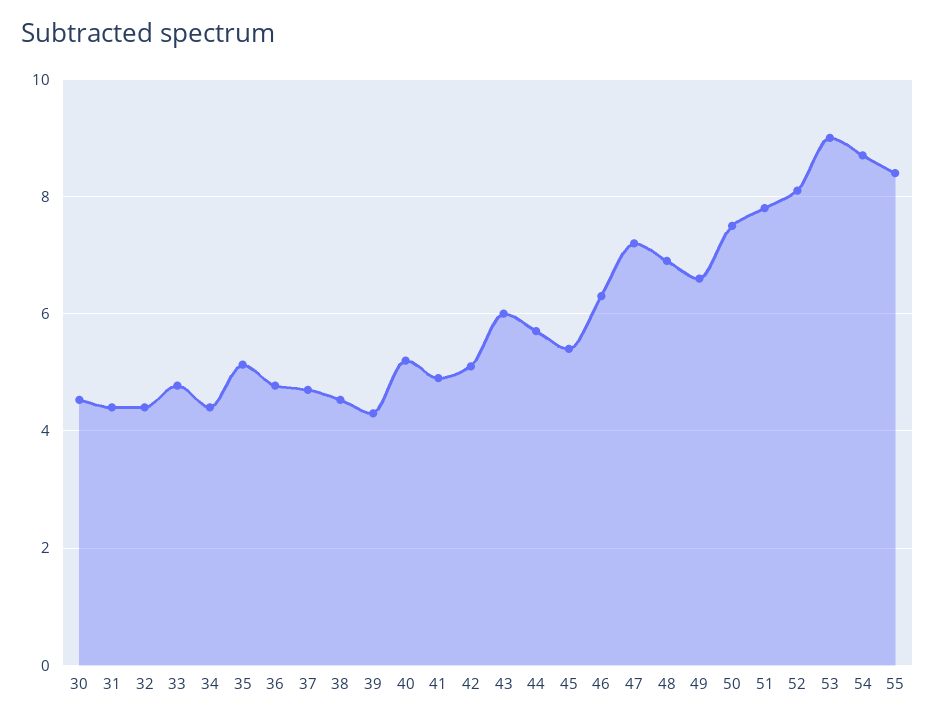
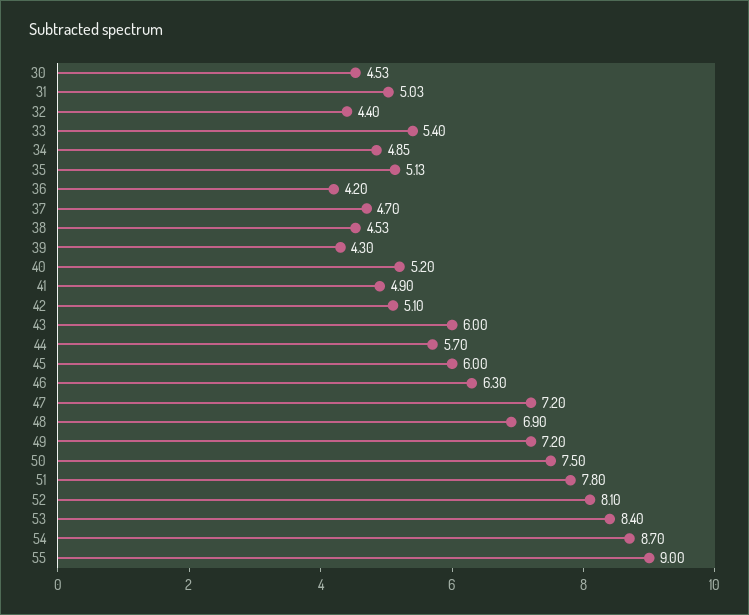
  {
    "30": 4.53,
-   "31": 4.4,
+   "31": 5.03,
    "32": 4.4,
-   "33": 4.8,
+   "33": 5.4,
-   "34": 4.4,
+   "34": 4.85,
    "35": 5.13,
-   "36": 4.8,
+   "36": 4.2,
    "37": 4.7,
    "38": 4.53,
    "39": 4.3,
    "40": 5.2,
    "41": 4.9,
    "42": 5.1,
    "43": 6,
    "44": 5.7,
-   "45": 5.4,
+   "45": 6,
    "46": 6.3,
    "47": 7.2,
    "48": 6.9,
-   "49": 6.6,
+   "49": 7.2,
    "50": 7.5,
    "51": 7.8,
    "52": 8.1,
-   "53": 9,
+   "53": 8.4,
    "54": 8.7,
-   "55": 8.4
+   "55": 9
  }

